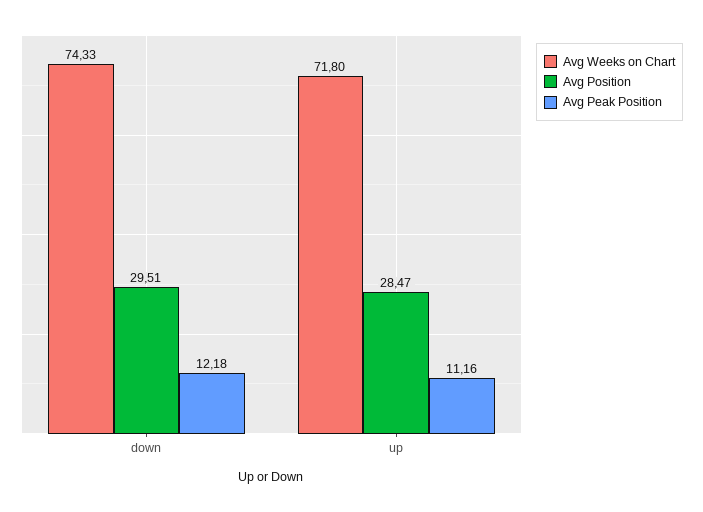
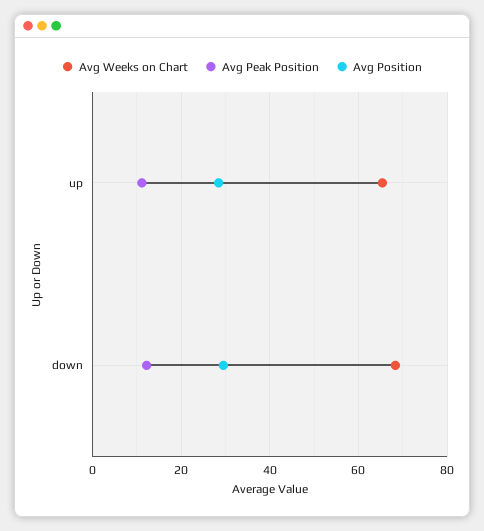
  {
    "Avg Weeks on Chart": {
-     "down": 74.33,
+     "down": 68,
-     "up": 71.8
+     "up": 66
    },
    "Avg Position": {
      "down": 29.51,
      "up": 28.47
    },
    "Avg Peak Position": {
      "down": 12.18,
      "up": 11.16
    }
  }

